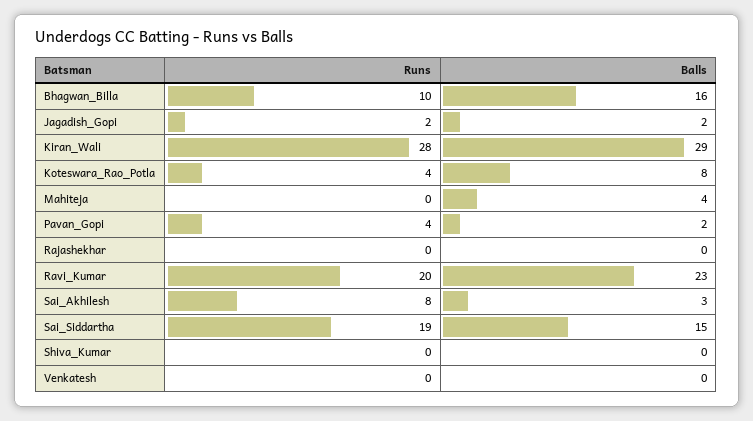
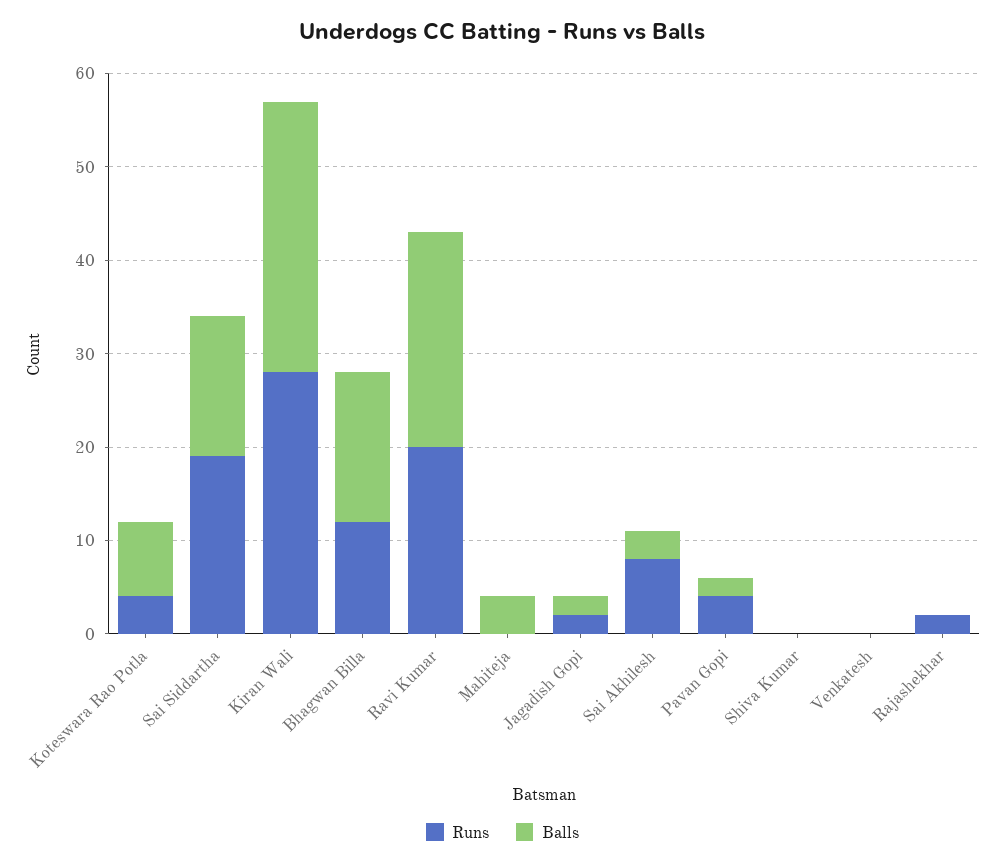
  {
    "Runs": {
-     "Bhagwan_Billa": 10,
+     "Bhagwan_Billa": 12,
      "Jagadish_Gopi": 2,
      "Kiran_Wali": 28,
      "Koteswara_Rao_Potla": 4,
      "Mahiteja": 0,
      "Pavan_Gopi": 4,
-     "Rajashekhar": 0,
+     "Rajashekhar": 2,
      "Ravi_Kumar": 20,
      "Sai_Akhilesh": 8,
      "Sai_Siddartha": 19,
      "Shiva_Kumar": 0,
      "Venkatesh": 0
    },
    "Balls": {
      "Bhagwan_Billa": 16,
      "Jagadish_Gopi": 2,
      "Kiran_Wali": 29,
      "Koteswara_Rao_Potla": 8,
      "Mahiteja": 4,
      "Pavan_Gopi": 2,
      "Rajashekhar": 0,
      "Ravi_Kumar": 23,
      "Sai_Akhilesh": 3,
      "Sai_Siddartha": 15,
      "Shiva_Kumar": 0,
      "Venkatesh": 0
    }
  }

